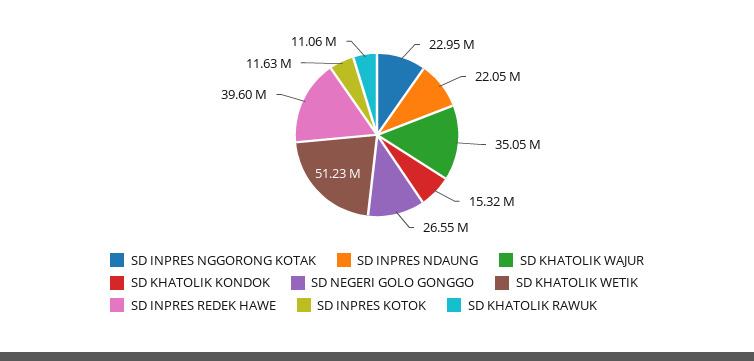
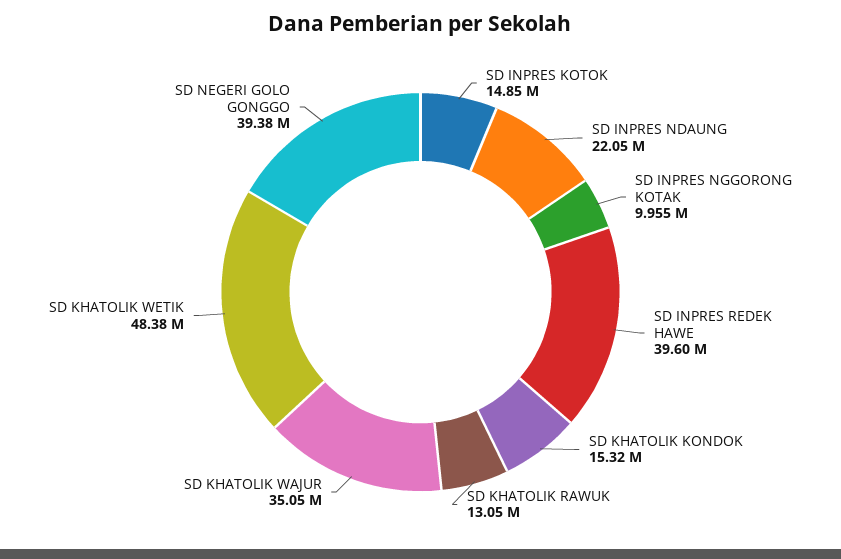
  {
-   "SD INPRES NGGORONG KOTAK": 22950000,
+   "SD INPRES NGGORONG KOTAK": 9955000,
    "SD INPRES NDAUNG": 22050000,
    "SD KHATOLIK WAJUR": 35050000,
    "SD KHATOLIK KONDOK": 15320000,
-   "SD NEGERI GOLO GONGGO": 26550000,
+   "SD NEGERI GOLO GONGGO": 39380000,
-   "SD KHATOLIK WETIK": 51230000,
+   "SD KHATOLIK WETIK": 48380000,
    "SD INPRES REDEK HAWE": 39600000,
-   "SD INPRES KOTOK": 11630000,
+   "SD INPRES KOTOK": 14850000,
-   "SD KHATOLIK RAWUK": 11060000
+   "SD KHATOLIK RAWUK": 13050000
  }

